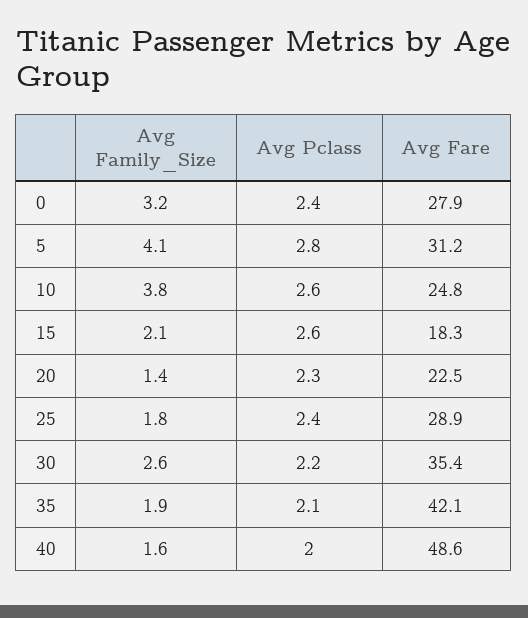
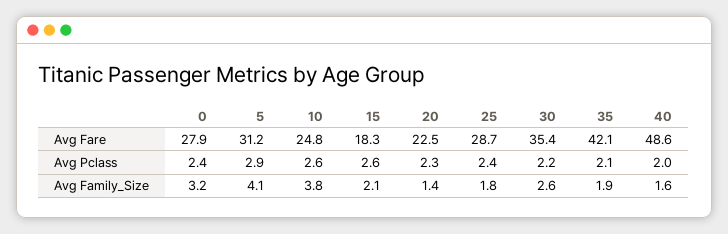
  {
    "Avg Family_Size": {
      "0": 3.2,
      "5": 4.1,
      "10": 3.8,
      "15": 2.1,
      "20": 1.4,
      "25": 1.8,
      "30": 2.6,
      "35": 1.9,
      "40": 1.6
    },
    "Avg Pclass": {
      "0": 2.4,
-     "5": 2.8,
+     "5": 2.9,
      "10": 2.6,
      "15": 2.6,
      "20": 2.3,
      "25": 2.4,
      "30": 2.2,
      "35": 2.1,
      "40": 2
    },
    "Avg Fare": {
      "0": 27.9,
      "5": 31.2,
      "10": 24.8,
      "15": 18.3,
      "20": 22.5,
-     "25": 28.9,
+     "25": 28.7,
      "30": 35.4,
      "35": 42.1,
      "40": 48.6
    }
  }

